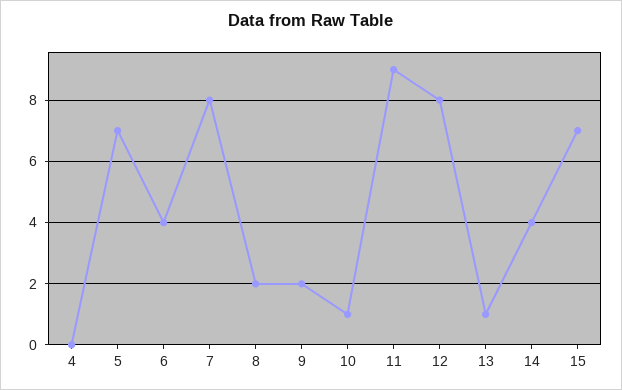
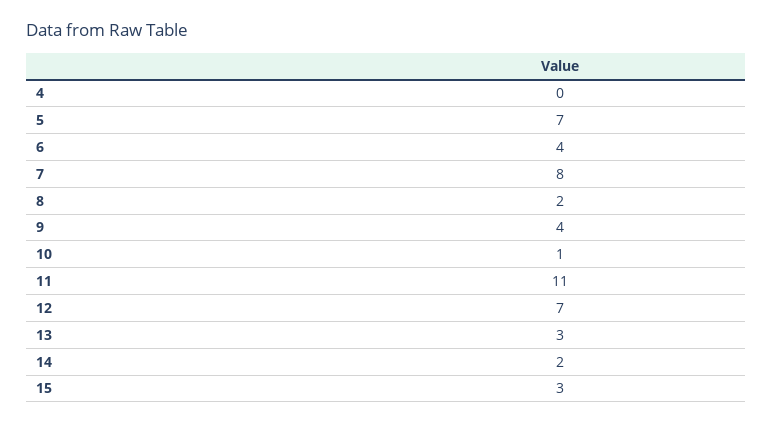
  {
    "4": 0,
    "5": 7,
    "6": 4,
    "7": 8,
    "8": 2,
-   "9": 2,
+   "9": 4,
    "10": 1,
-   "11": 9,
+   "11": 11,
-   "12": 8,
+   "12": 7,
-   "13": 1,
+   "13": 3,
-   "14": 4,
+   "14": 2,
-   "15": 7
+   "15": 3
  }

